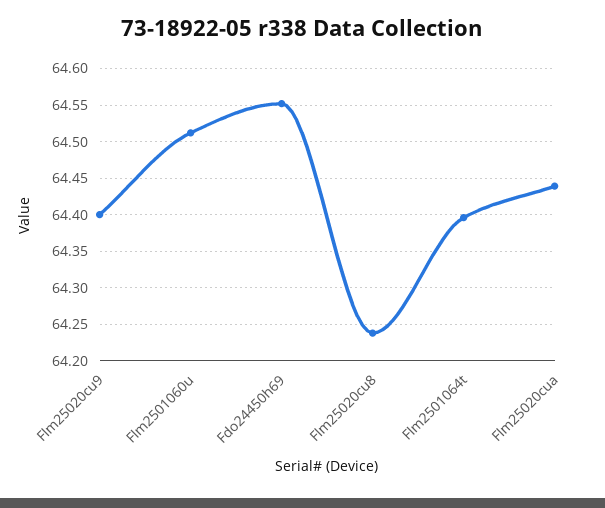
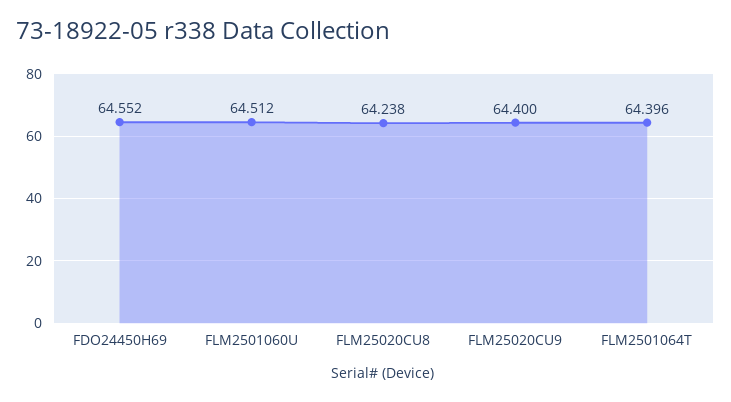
  {
    "Flm25020cu9": 64.4,
    "Flm2501060u": 64.512,
    "Fdo24450h69": 64.552,
    "Flm25020cu8": 64.238,
-   "Flm2501064t": 64.396,
+   "Flm2501064t": 64.396
-   "Flm25020cua": 64.44
  }

